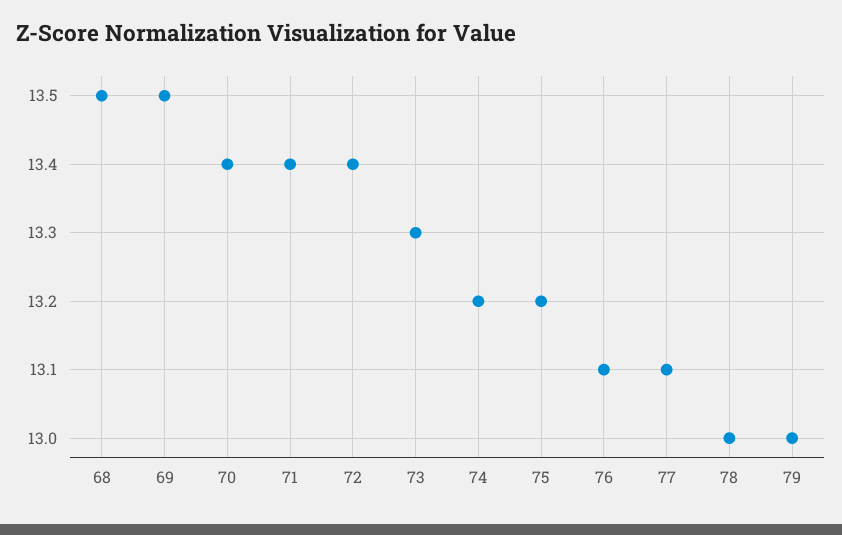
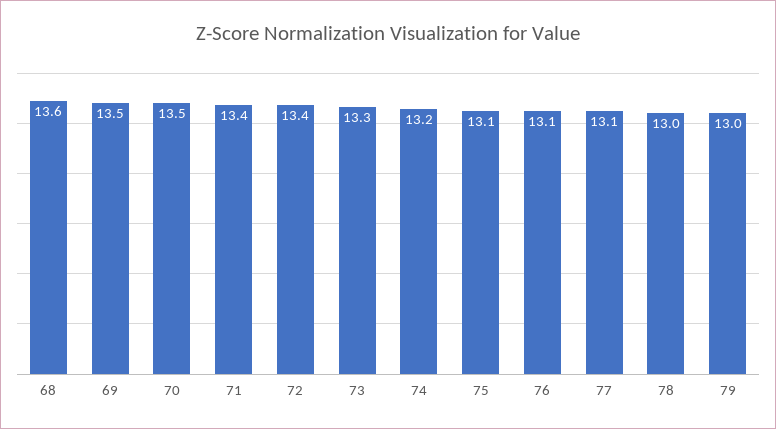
  {
-   "68": 13.5,
+   "68": 13.6,
    "69": 13.5,
-   "70": 13.4,
+   "70": 13.5,
    "71": 13.4,
    "72": 13.4,
    "73": 13.3,
    "74": 13.2,
-   "75": 13.2,
+   "75": 13.1,
    "76": 13.1,
    "77": 13.1,
    "78": 13,
    "79": 13
  }

